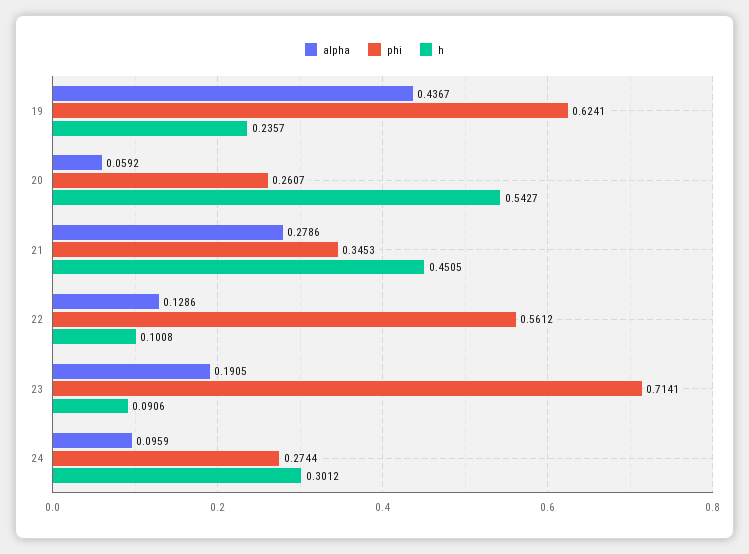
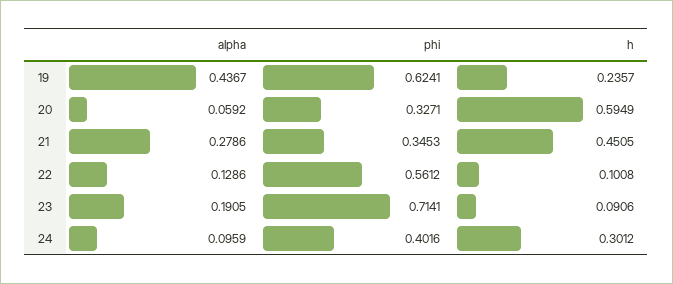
  {
    "alpha": {
      "19": 0.4367,
      "20": 0.0592,
      "21": 0.2786,
      "22": 0.1286,
      "23": 0.1905,
      "24": 0.0959
    },
    "phi": {
      "19": 0.6241,
-     "20": 0.2607,
+     "20": 0.3271,
      "21": 0.3453,
      "22": 0.5612,
      "23": 0.7141,
-     "24": 0.2744
+     "24": 0.4016
    },
    "h": {
      "19": 0.2357,
-     "20": 0.5427,
+     "20": 0.5949,
      "21": 0.4505,
      "22": 0.1008,
      "23": 0.0906,
      "24": 0.3012
    }
  }

